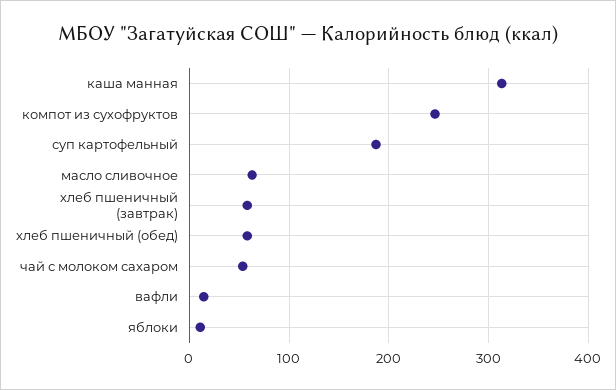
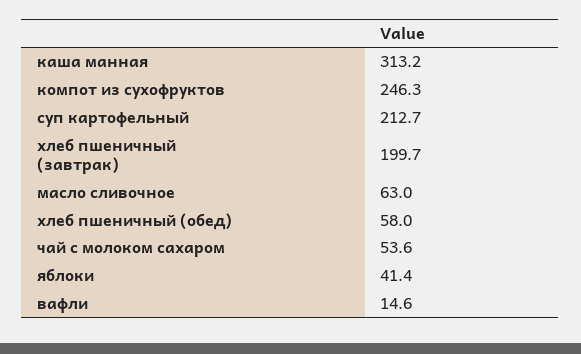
  {
    "каша манная": 313.2,
    "компот из сухофруктов": 246.3,
-   "суп картофельный": 190,
+   "суп картофельный": 212.7,
    "масло сливочное": 63,
-   "хлеб пшеничный (завтрак)": 60,
+   "хлеб пшеничный (завтрак)": 199.7,
    "хлеб пшеничный (обед)": 58,
    "чай с молоком сахаром": 53.6,
    "вафли": 14.6,
-   "яблоки": 10
+   "яблоки": 41.4
  }

